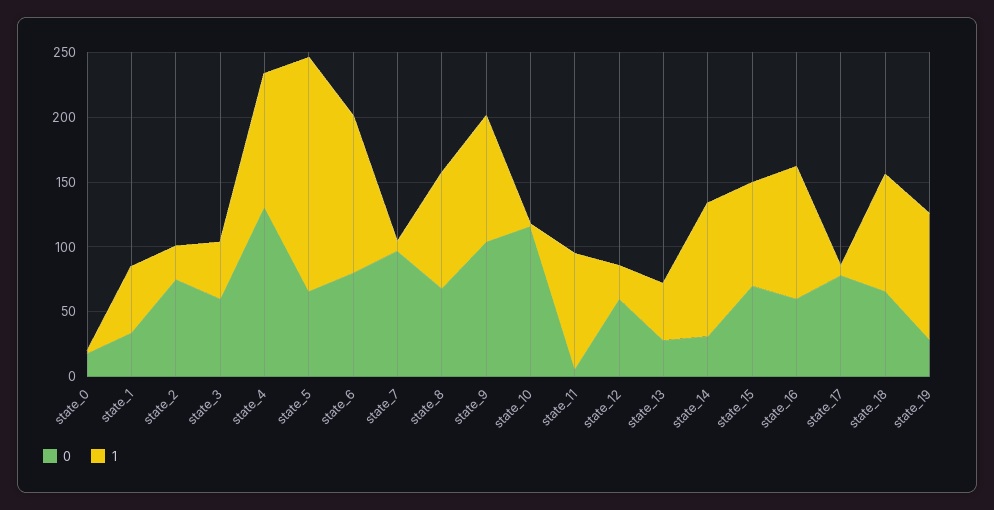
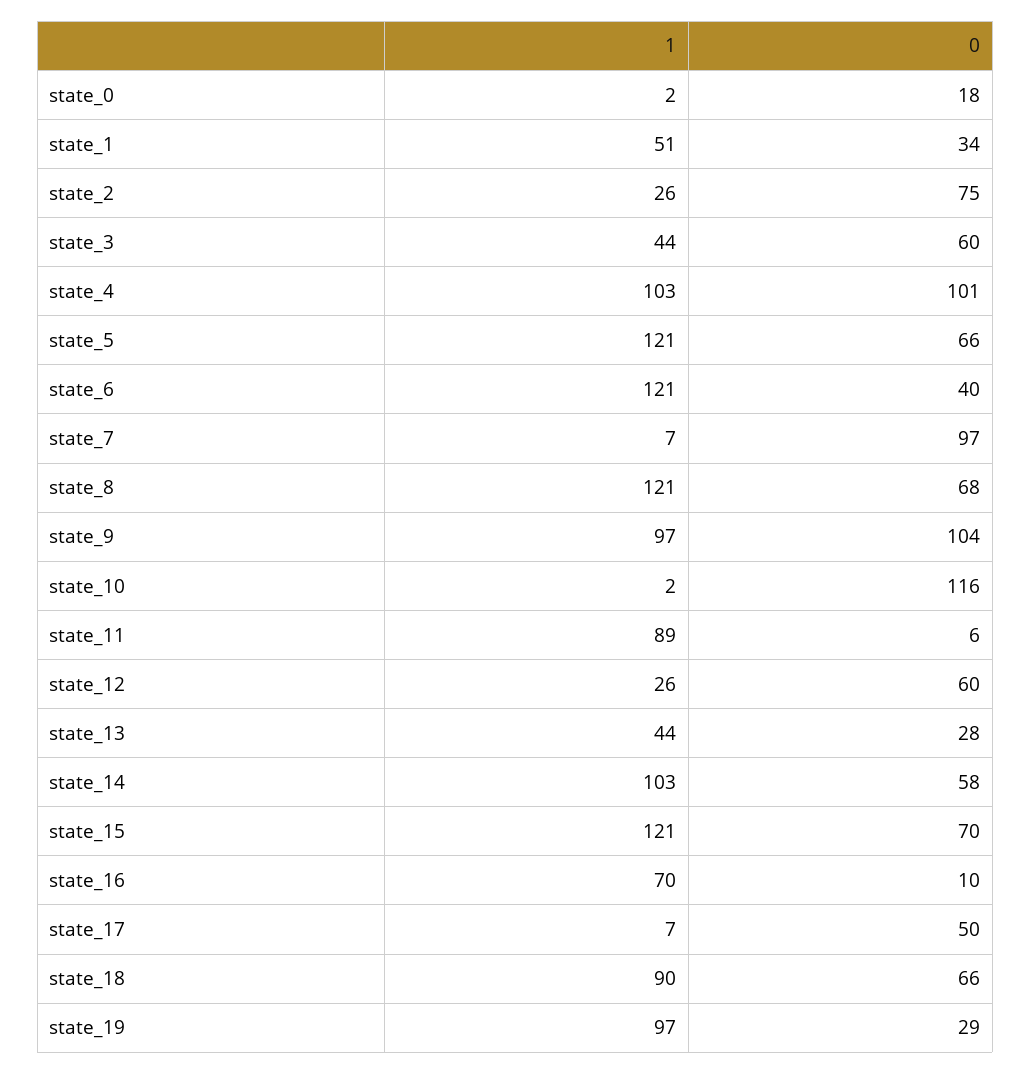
  {
    "0": {
      "state_0": 18,
      "state_1": 34,
      "state_2": 75,
      "state_3": 60,
-     "state_4": 130,
+     "state_4": 101,
      "state_5": 66,
-     "state_6": 80,
+     "state_6": 40,
      "state_7": 97,
      "state_8": 68,
      "state_9": 104,
      "state_10": 116,
      "state_11": 6,
      "state_12": 60,
      "state_13": 28,
-     "state_14": 30,
+     "state_14": 58,
      "state_15": 70,
-     "state_16": 60,
+     "state_16": 10,
-     "state_17": 80,
+     "state_17": 50,
      "state_18": 66,
      "state_19": 29
    },
    "1": {
      "state_0": 2,
      "state_1": 51,
      "state_2": 26,
      "state_3": 44,
      "state_4": 103,
-     "state_5": 180,
+     "state_5": 121,
      "state_6": 121,
      "state_7": 7,
-     "state_8": 90,
+     "state_8": 121,
      "state_9": 97,
      "state_10": 2,
      "state_11": 89,
      "state_12": 26,
      "state_13": 44,
      "state_14": 103,
-     "state_15": 80,
+     "state_15": 121,
-     "state_16": 100,
+     "state_16": 70,
      "state_17": 7,
      "state_18": 90,
      "state_19": 97
    }
  }

